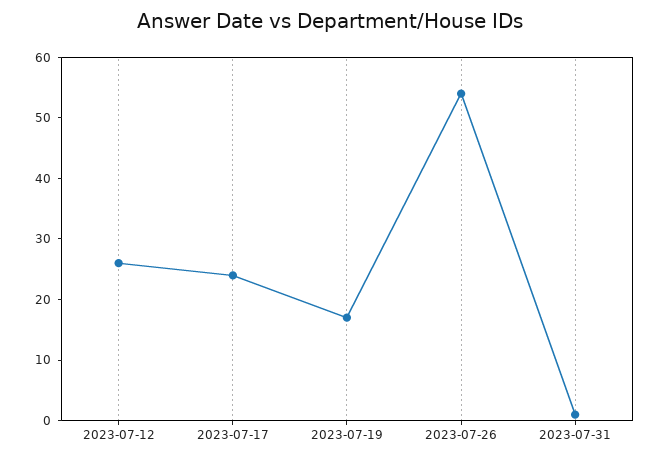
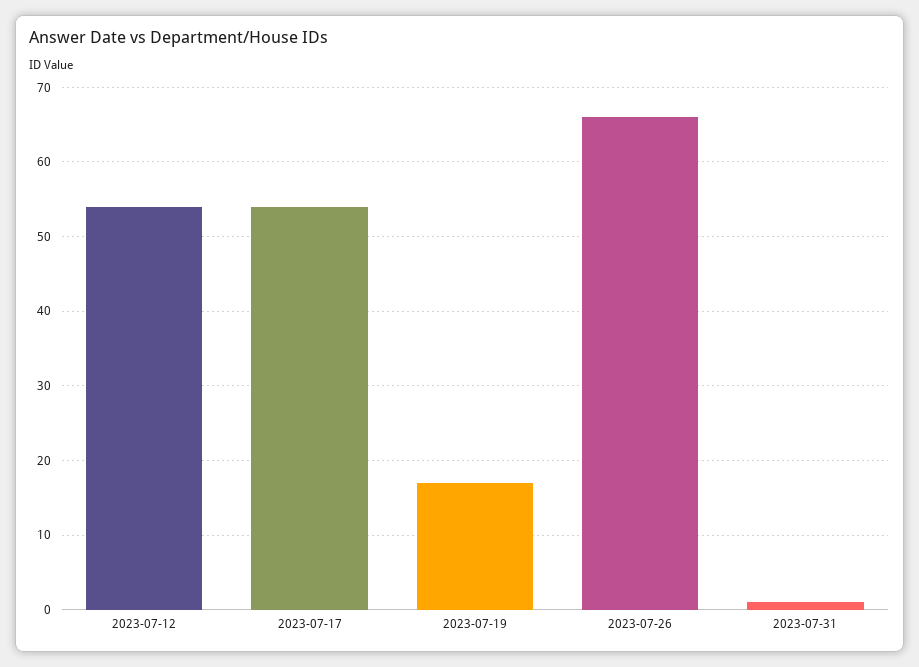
  {
-   "2023-07-12": 25,
+   "2023-07-12": 54,
-   "2023-07-17": 25,
+   "2023-07-17": 54,
    "2023-07-19": 17,
-   "2023-07-26": 55,
+   "2023-07-26": 66,
    "2023-07-31": 1
  }

